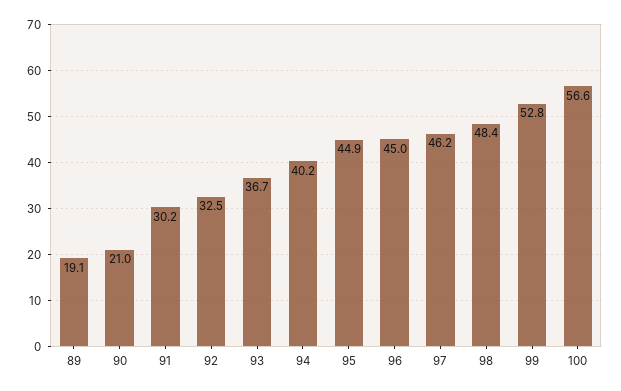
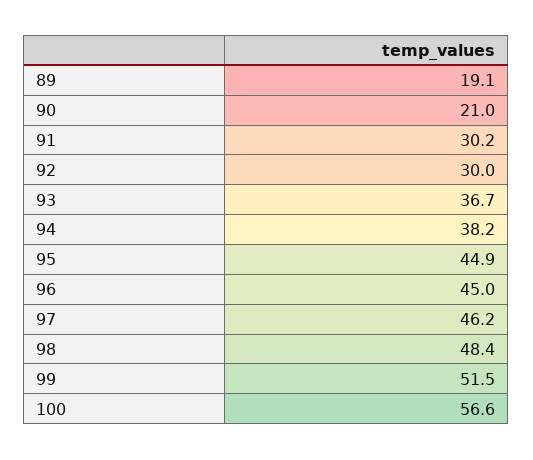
  {
    "89": 19.1,
    "90": 21,
    "91": 30.2,
-   "92": 32.5,
+   "92": 30,
    "93": 36.7,
-   "94": 40.2,
+   "94": 38.2,
    "95": 44.9,
    "96": 45,
    "97": 46.2,
    "98": 48.4,
-   "99": 52.8,
+   "99": 51.5,
    "100": 56.6
  }

